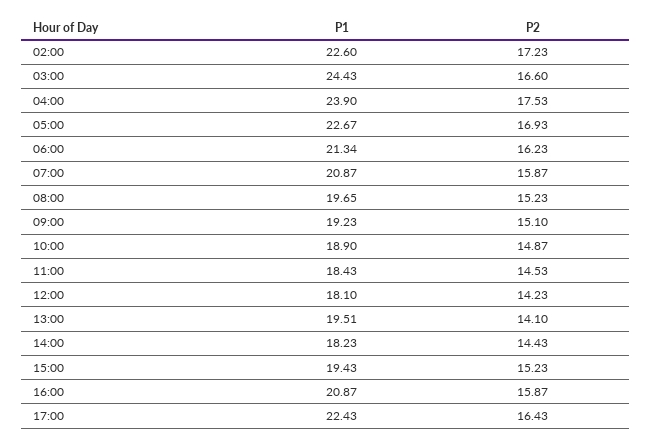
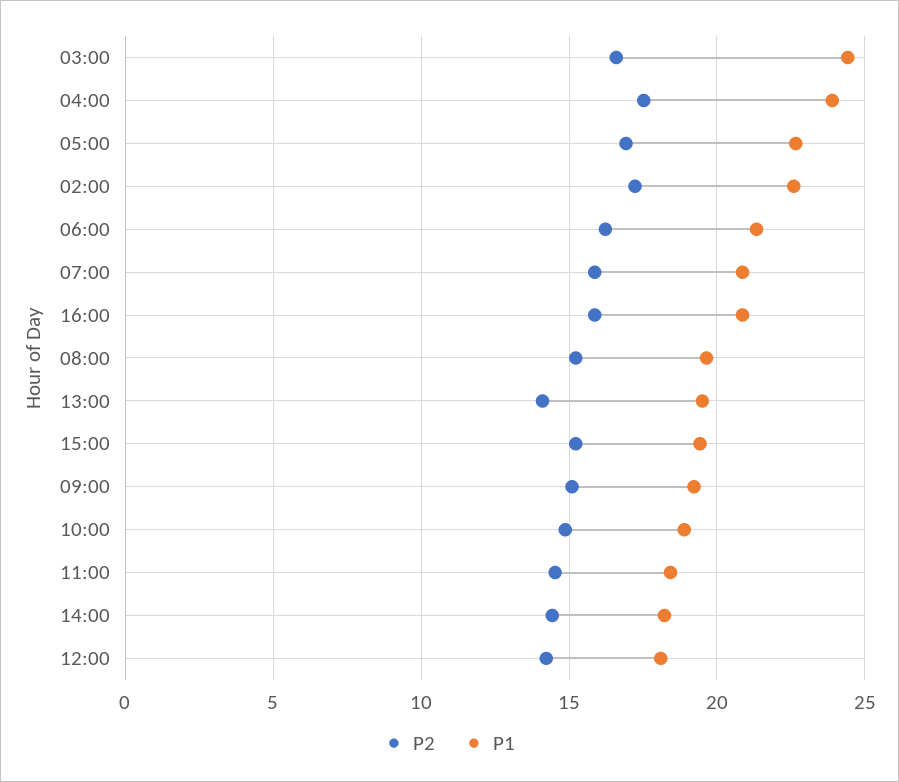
  {
    "P1": {
      "02:00": 22.6,
      "03:00": 24.43,
      "04:00": 23.9,
      "05:00": 22.67,
      "06:00": 21.34,
      "07:00": 20.87,
      "08:00": 19.65,
      "09:00": 19.23,
      "10:00": 18.9,
      "11:00": 18.43,
      "12:00": 18.1,
      "13:00": 19.51,
      "14:00": 18.23,
      "15:00": 19.43,
-     "16:00": 20.87,
+     "16:00": 20.87
-     "17:00": 22.43
    },
    "P2": {
      "02:00": 17.23,
      "03:00": 16.6,
      "04:00": 17.53,
      "05:00": 16.93,
      "06:00": 16.23,
      "07:00": 15.87,
      "08:00": 15.23,
      "09:00": 15.1,
      "10:00": 14.87,
      "11:00": 14.53,
      "12:00": 14.23,
      "13:00": 14.1,
      "14:00": 14.43,
      "15:00": 15.23,
-     "16:00": 15.87,
+     "16:00": 15.87
-     "17:00": 16.43
    }
  }

